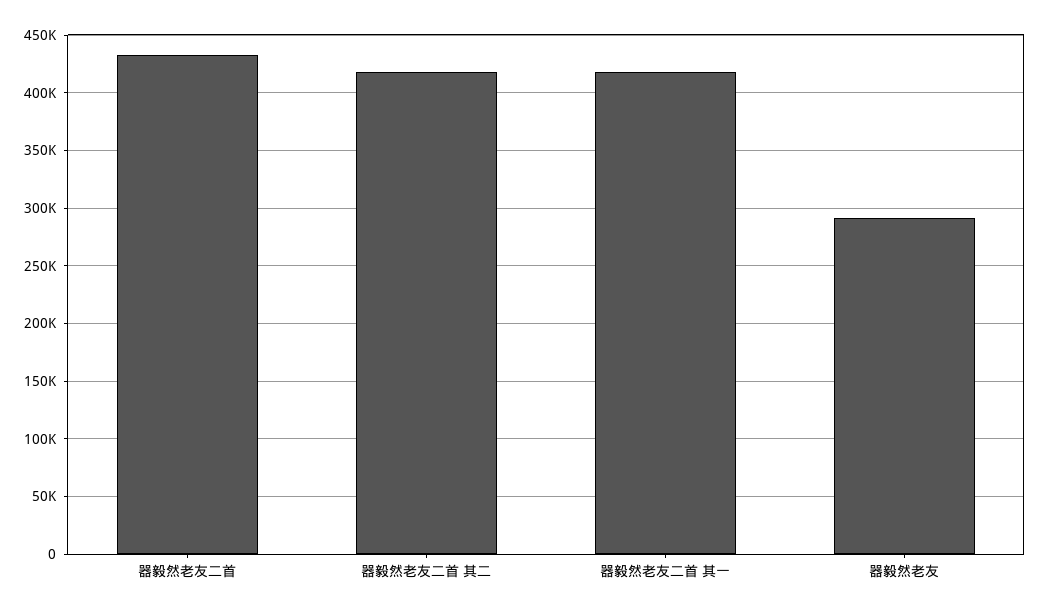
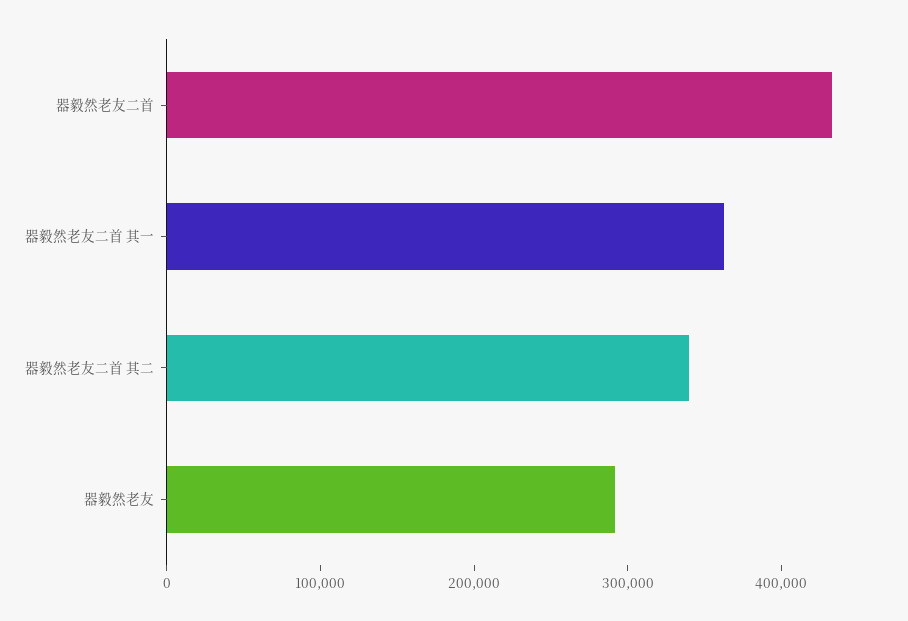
  {
    "器毅然老友二首": 430000,
-   "器毅然老友二首 其二": 420000,
+   "器毅然老友二首 其二": 340000,
-   "器毅然老友二首 其一": 420000,
+   "器毅然老友二首 其一": 360000,
    "器毅然老友": 290000
  }

